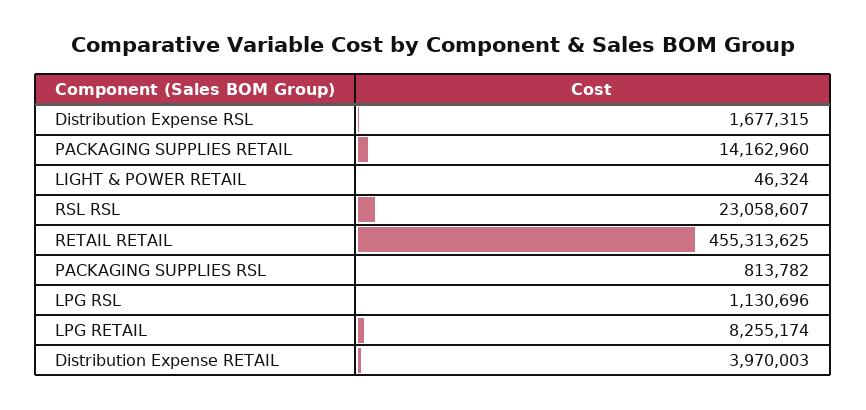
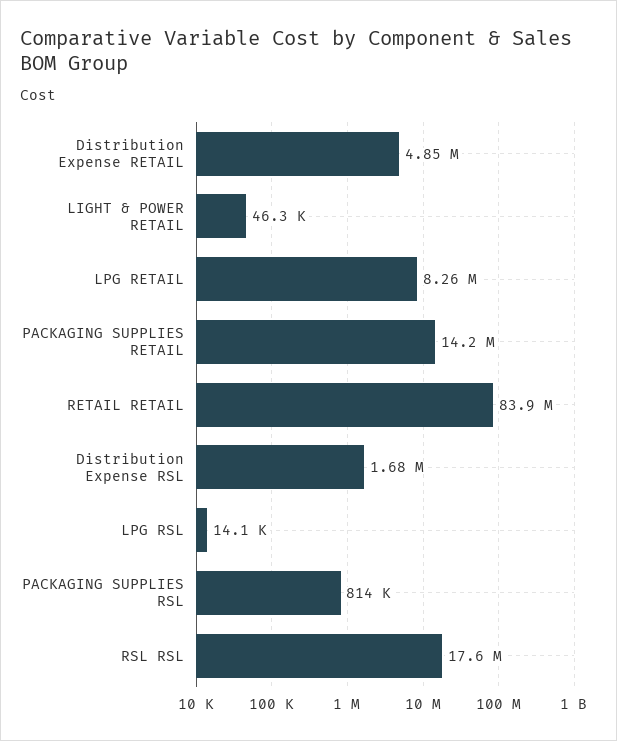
  {
    "Distribution Expense RSL": 1677315,
    "PACKAGING SUPPLIES RETAIL": 14162960,
    "LIGHT & POWER RETAIL": 46324,
-   "RSL RSL": 23058607,
+   "RSL RSL": 17600000,
-   "RETAIL RETAIL": 455313625,
+   "RETAIL RETAIL": 83900000,
    "PACKAGING SUPPLIES RSL": 813782,
-   "LPG RSL": 1130696,
+   "LPG RSL": 14100,
    "LPG RETAIL": 8255174,
-   "Distribution Expense RETAIL": 3970003
+   "Distribution Expense RETAIL": 4850000
  }

